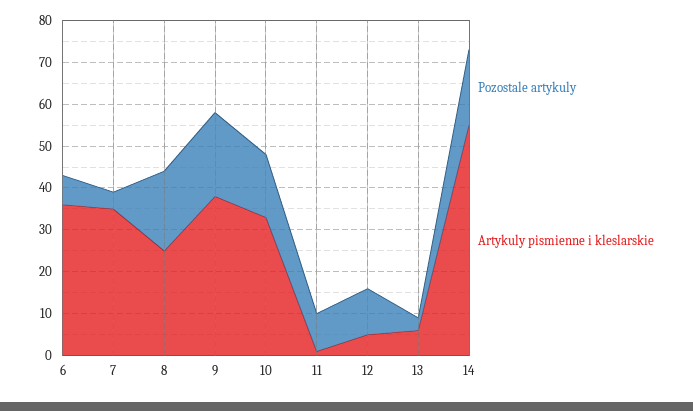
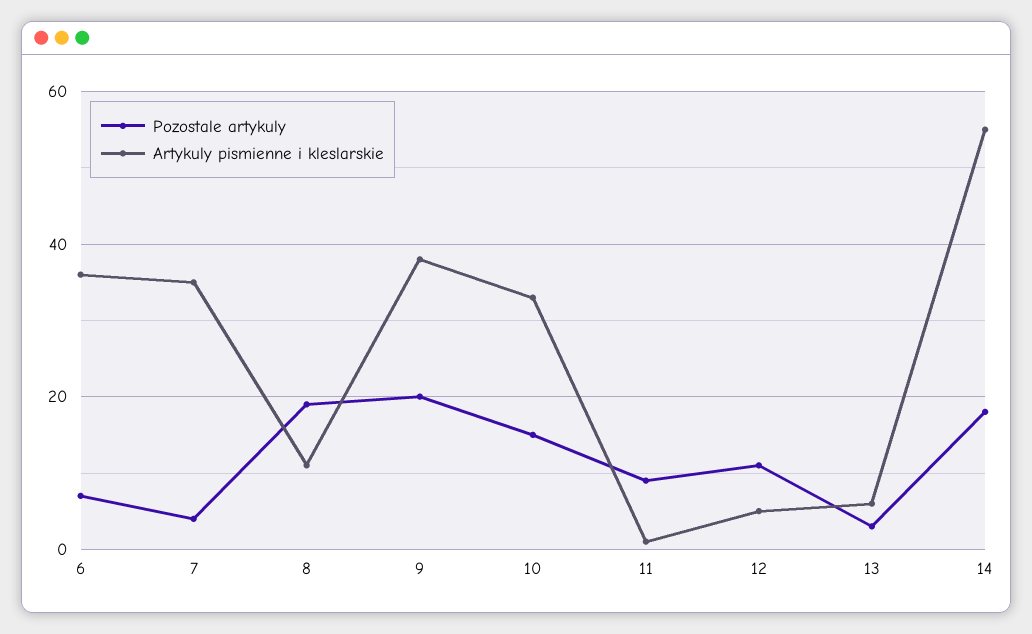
  {
    "Pozostale artykuly": {
      "6": 5,
      "7": 5,
      "8": 20,
      "9": 20,
      "10": 15,
      "11": 10,
      "12": 10,
      "13": 5,
      "14": 20
    },
    "Artykuly pismienne i kleslarskie": {
      "6": 35,
      "7": 35,
-     "8": 25,
+     "8": 10,
      "9": 40,
      "10": 35,
      "11": 0,
      "12": 5,
      "13": 5,
      "14": 55
    }
  }

